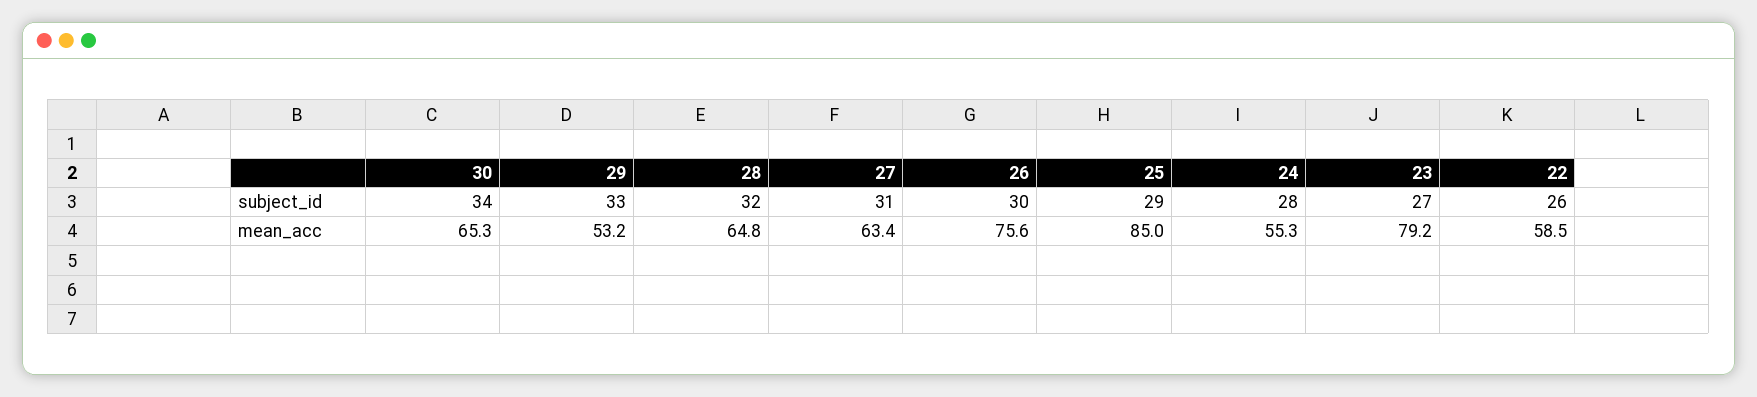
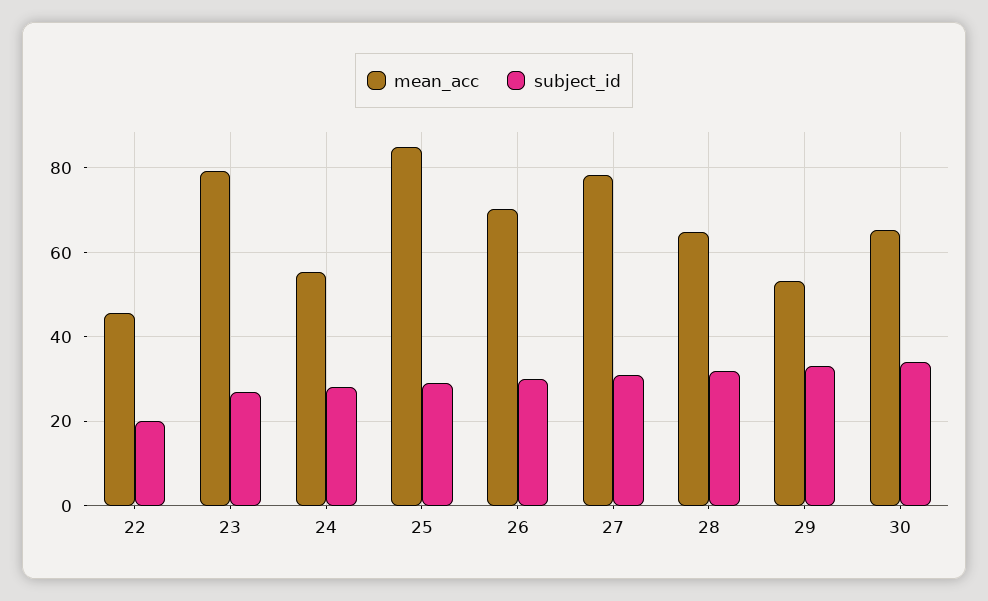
  {
    "subject_id": {
      "30": 34,
      "29": 33,
      "28": 32,
      "27": 31,
      "26": 30,
      "25": 29,
      "24": 28,
      "23": 27,
-     "22": 26
+     "22": 20
    },
    "mean_acc": {
      "30": 65.3,
      "29": 53.2,
      "28": 64.8,
-     "27": 63.4,
+     "27": 78,
-     "26": 75.6,
+     "26": 70,
      "25": 85,
      "24": 55.3,
      "23": 79.2,
-     "22": 58.5
+     "22": 46
    }
  }

